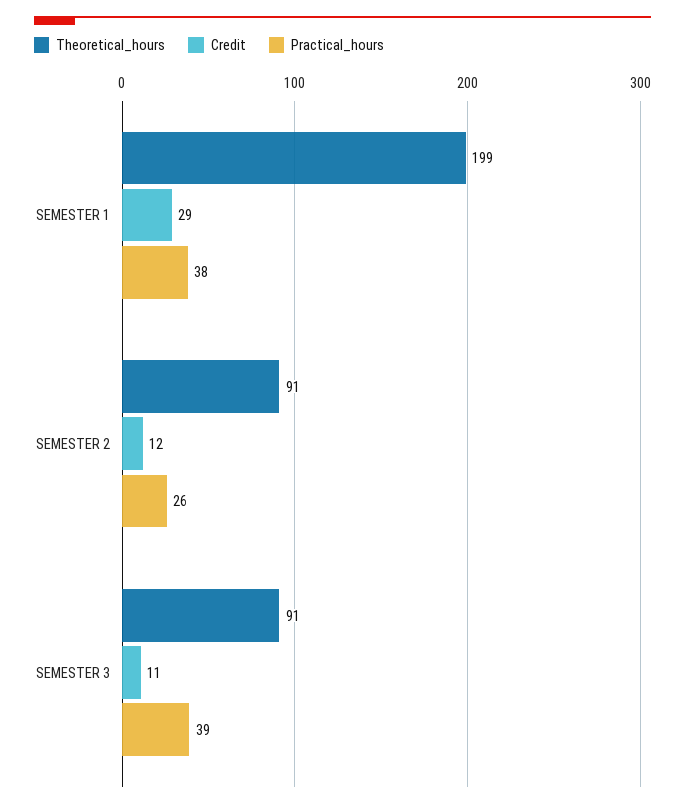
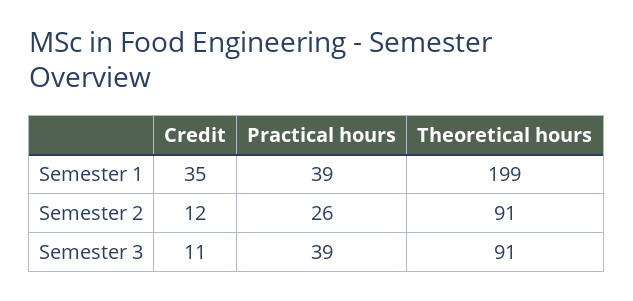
  {
    "Theoretical_hours": {
      "SEMESTER 1": 199,
      "SEMESTER 2": 91,
      "SEMESTER 3": 91
    },
    "Credit": {
-     "SEMESTER 1": 29,
+     "SEMESTER 1": 35,
      "SEMESTER 2": 12,
      "SEMESTER 3": 11
    },
    "Practical_hours": {
-     "SEMESTER 1": 38,
+     "SEMESTER 1": 39,
      "SEMESTER 2": 26,
      "SEMESTER 3": 39
    }
  }

